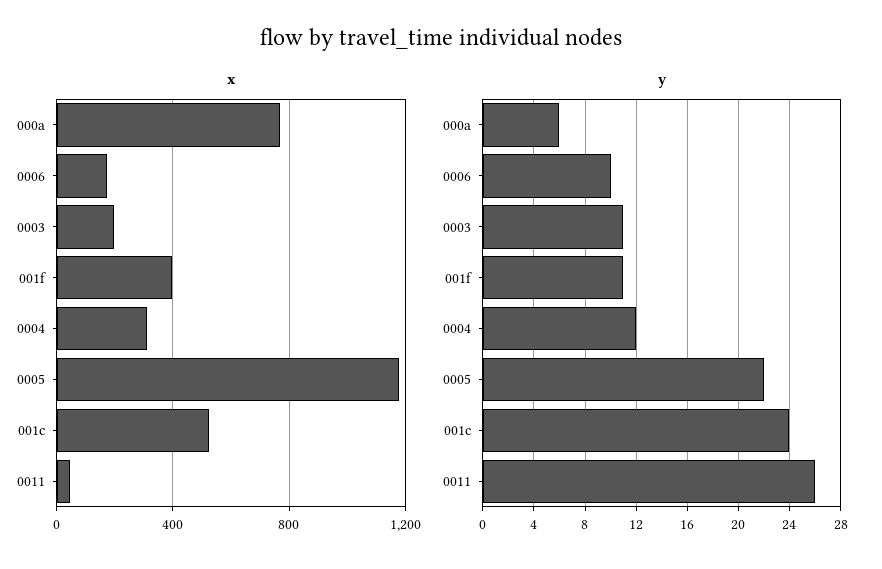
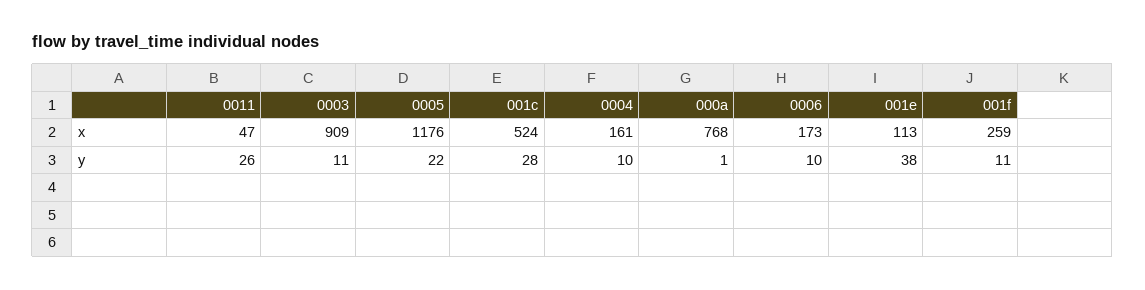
  {
    "x": {
      "000a": 768,
      "0006": 173,
-     "0003": 200,
+     "0003": 909,
-     "001f": 400,
+     "001f": 259,
-     "0004": 300,
+     "0004": 161,
      "0005": 1176,
      "001c": 524,
-     "0011": 47
+     "0011": 47,
+     "001e": 113
    },
    "y": {
-     "000a": 6,
+     "000a": 1,
      "0006": 10,
      "0003": 11,
      "001f": 11,
-     "0004": 12,
+     "0004": 10,
      "0005": 22,
-     "001c": 24,
+     "001c": 28,
-     "0011": 26
+     "0011": 26,
+     "001e": 38
    }
  }

